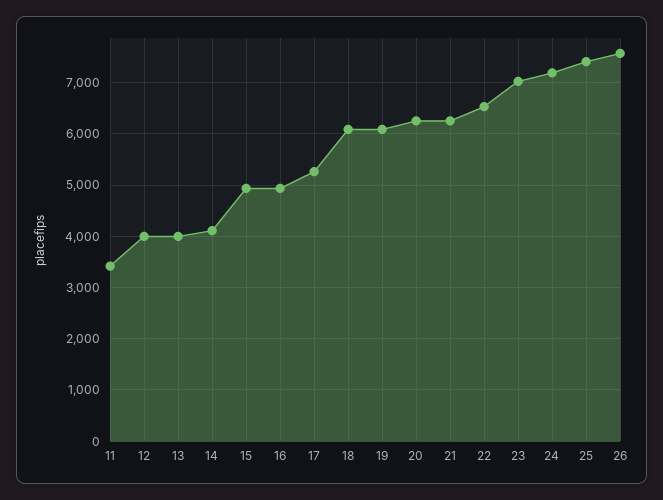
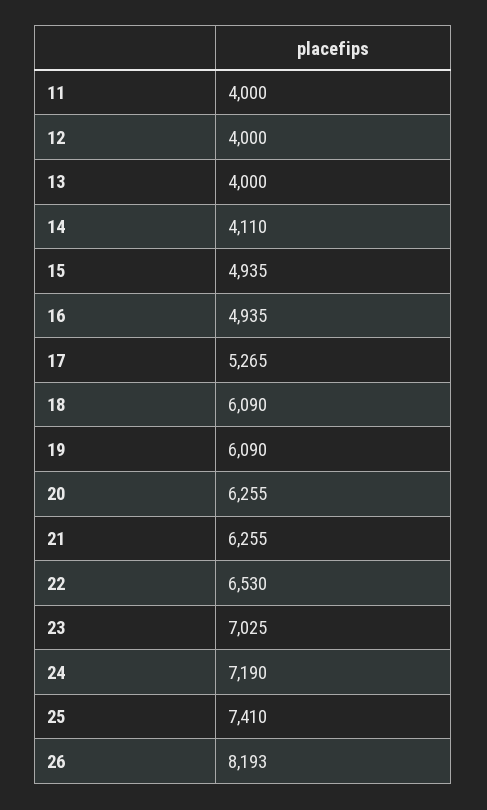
  {
-   "11": 3400,
+   "11": 4000,
    "12": 4000,
    "13": 4000,
    "14": 4110,
    "15": 4935,
    "16": 4935,
    "17": 5265,
    "18": 6090,
    "19": 6090,
    "20": 6255,
    "21": 6255,
    "22": 6530,
    "23": 7025,
    "24": 7190,
    "25": 7410,
-   "26": 7600
+   "26": 8193
  }

